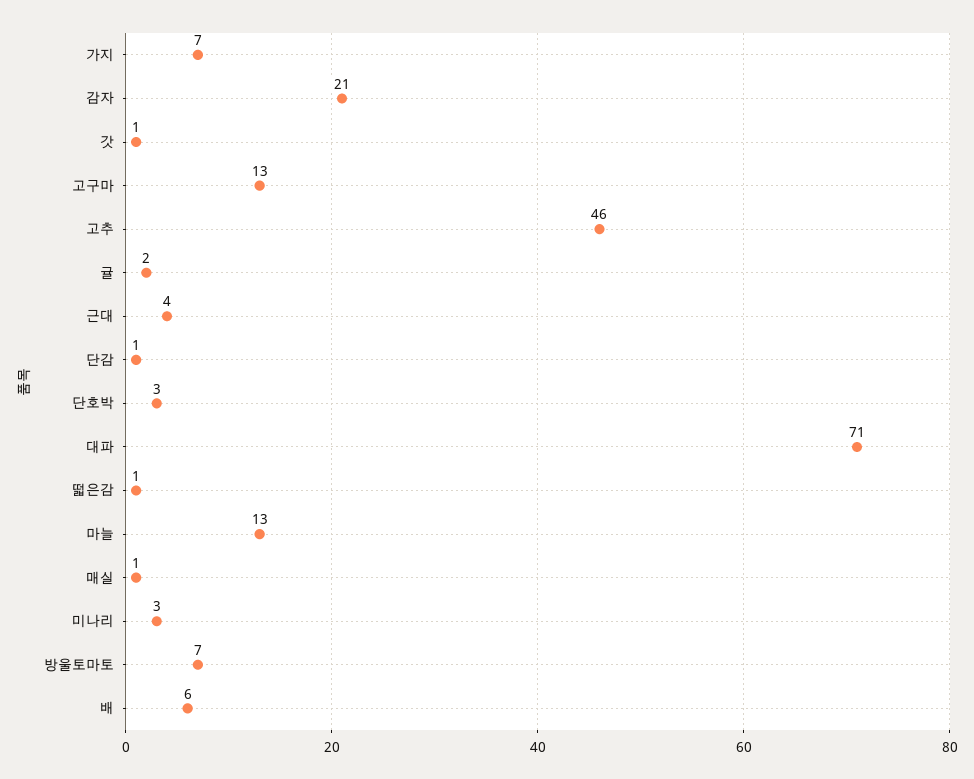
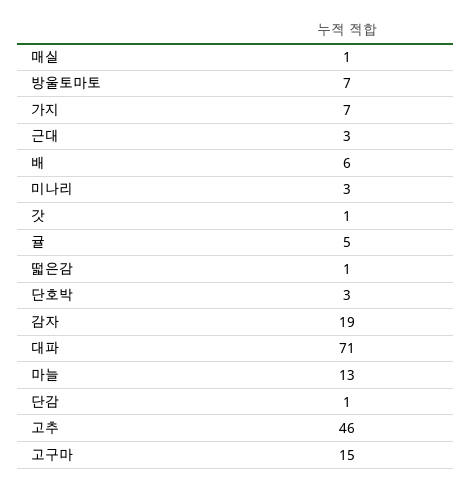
  {
    "가지": 7,
-   "감자": 21,
+   "감자": 19,
    "갓": 1,
-   "고구마": 13,
+   "고구마": 15,
    "고추": 46,
-   "귤": 2,
+   "귤": 5,
-   "근대": 4,
+   "근대": 3,
    "단감": 1,
    "단호박": 3,
    "대파": 71,
    "떫은감": 1,
    "마늘": 13,
    "매실": 1,
    "미나리": 3,
    "방울토마토": 7,
    "배": 6
  }

